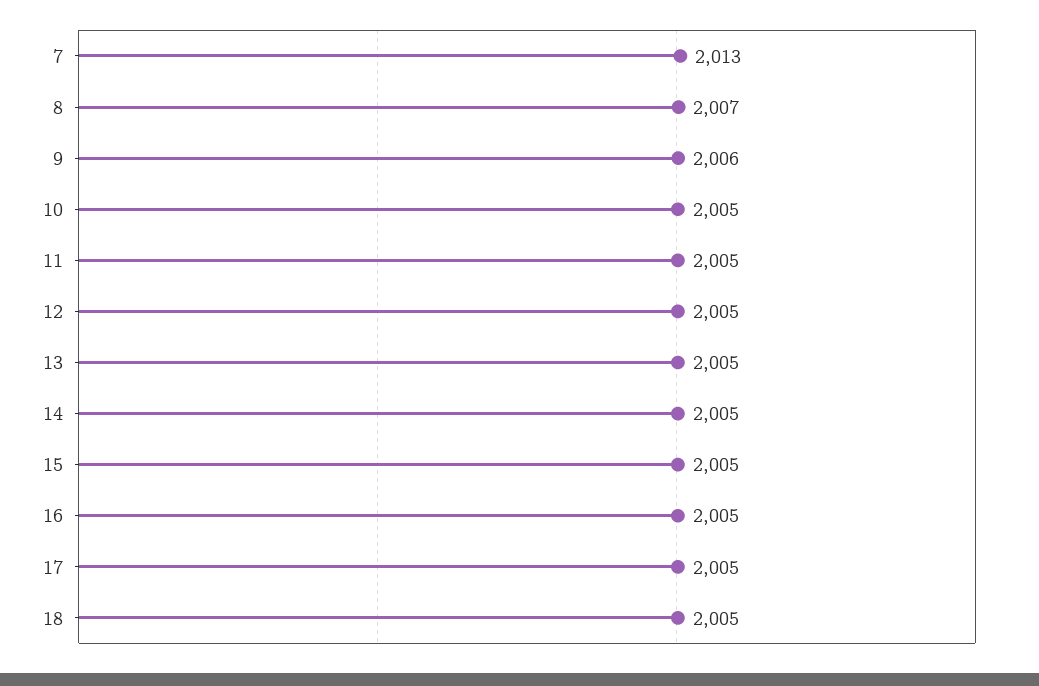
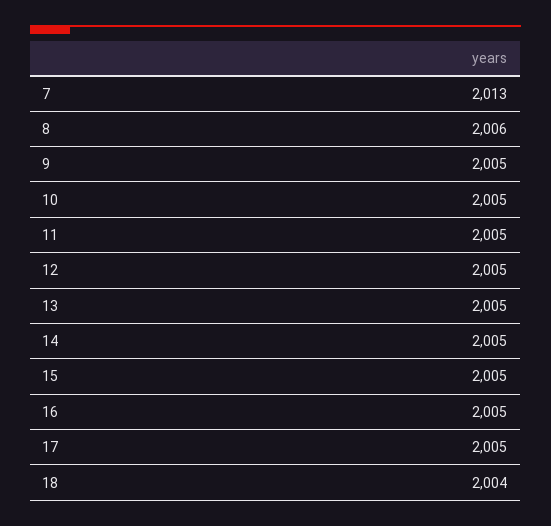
  {
    "7": 2013,
-   "8": 2007,
+   "8": 2006,
-   "9": 2006,
+   "9": 2005,
    "10": 2005,
    "11": 2005,
    "12": 2005,
    "13": 2005,
    "14": 2005,
    "15": 2005,
    "16": 2005,
    "17": 2005,
-   "18": 2005
+   "18": 2004
  }

